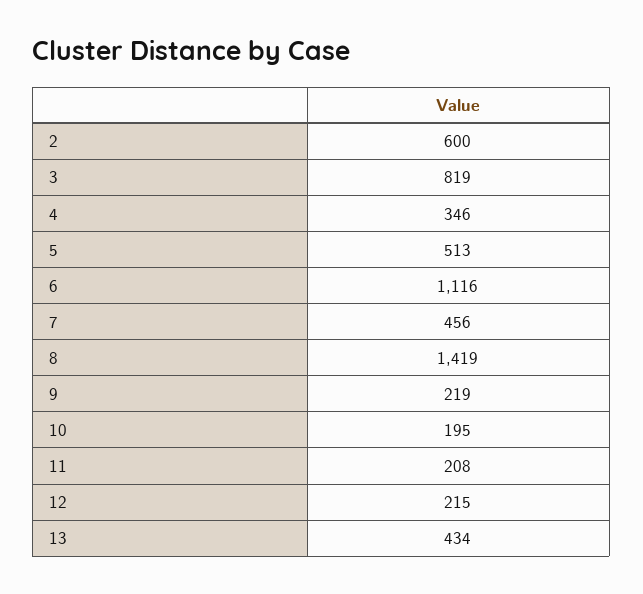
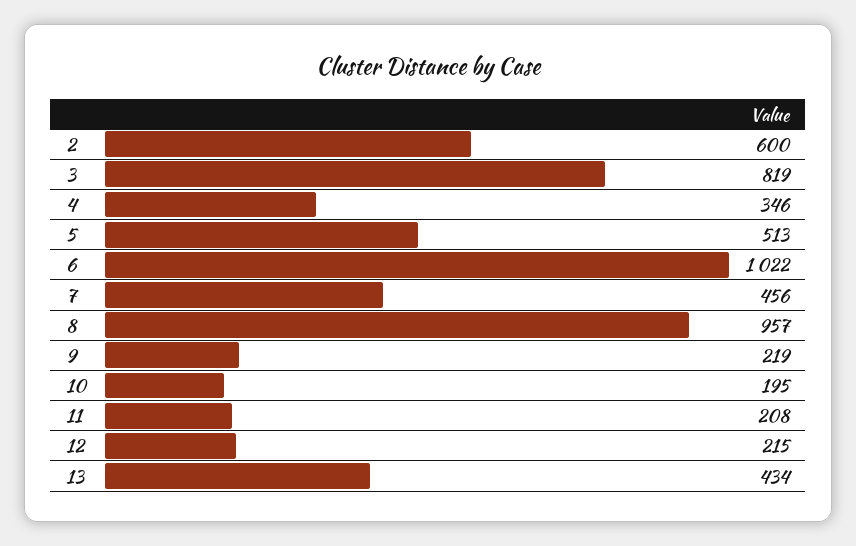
  {
    "2": 600,
    "3": 819,
    "4": 346,
    "5": 513,
-   "6": 1116,
+   "6": 1022,
    "7": 456,
-   "8": 1419,
+   "8": 957,
    "9": 219,
    "10": 195,
    "11": 208,
    "12": 215,
    "13": 434
  }

